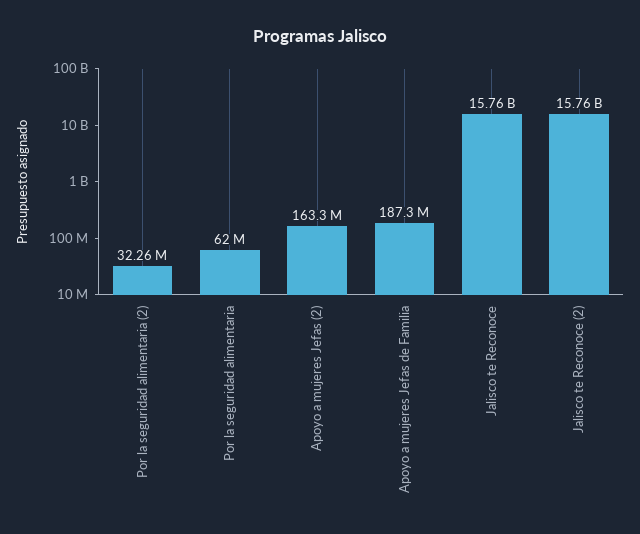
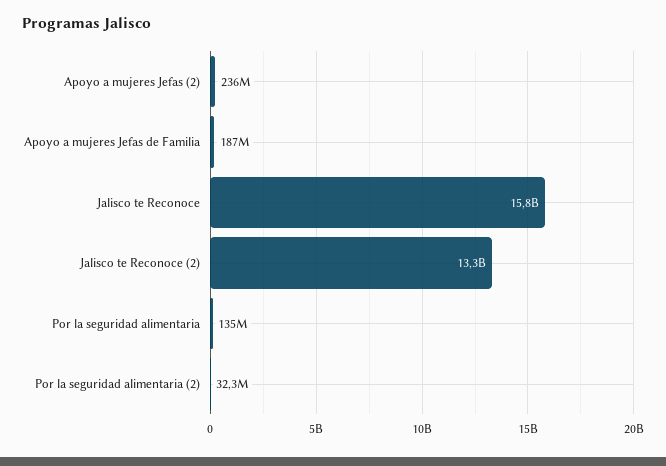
  {
    "Por la seguridad alimentaria (2)": 32260000,
-   "Por la seguridad alimentaria": 62000000,
+   "Por la seguridad alimentaria": 135000000,
-   "Apoyo a mujeres Jefas (2)": 163300000,
+   "Apoyo a mujeres Jefas (2)": 236000000,
    "Apoyo a mujeres Jefas de Familia": 187300000,
    "Jalisco te Reconoce": 15760000000,
-   "Jalisco te Reconoce (2)": 15760000000
+   "Jalisco te Reconoce (2)": 13300000000
  }

